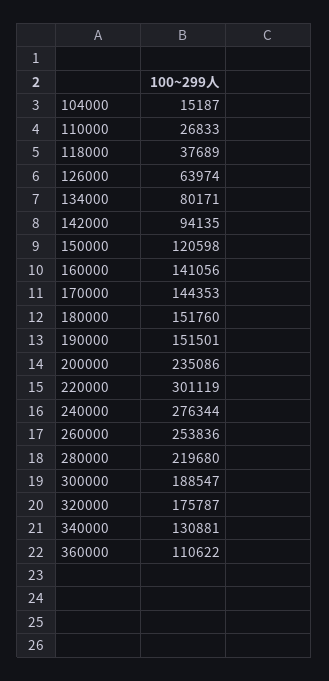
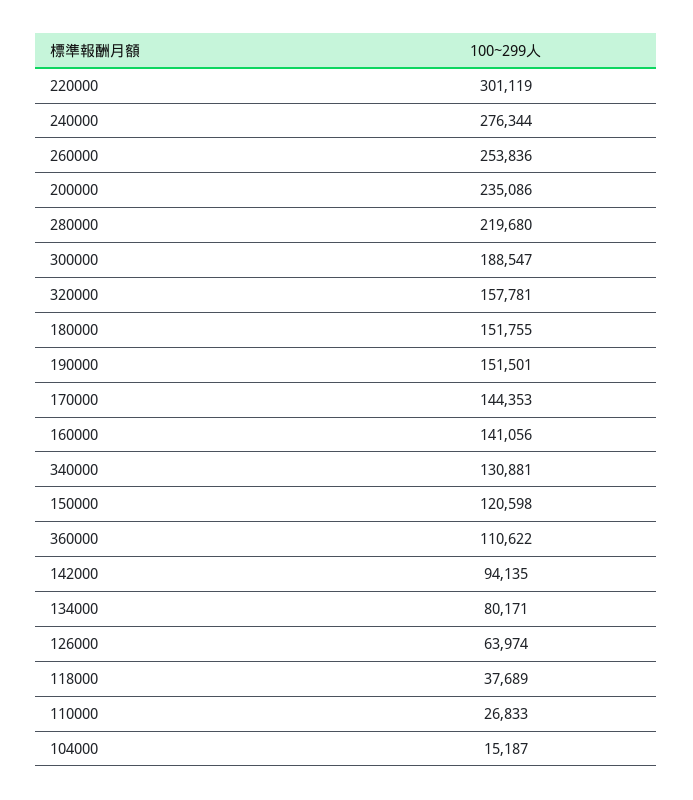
  {
    "104000": 15187,
    "110000": 26833,
    "118000": 37689,
    "126000": 63974,
    "134000": 80171,
    "142000": 94135,
    "150000": 120598,
    "160000": 141056,
    "170000": 144353,
-   "180000": 151760,
+   "180000": 151755,
    "190000": 151501,
    "200000": 235086,
    "220000": 301119,
    "240000": 276344,
    "260000": 253836,
    "280000": 219680,
    "300000": 188547,
-   "320000": 175787,
+   "320000": 157781,
    "340000": 130881,
    "360000": 110622
  }

